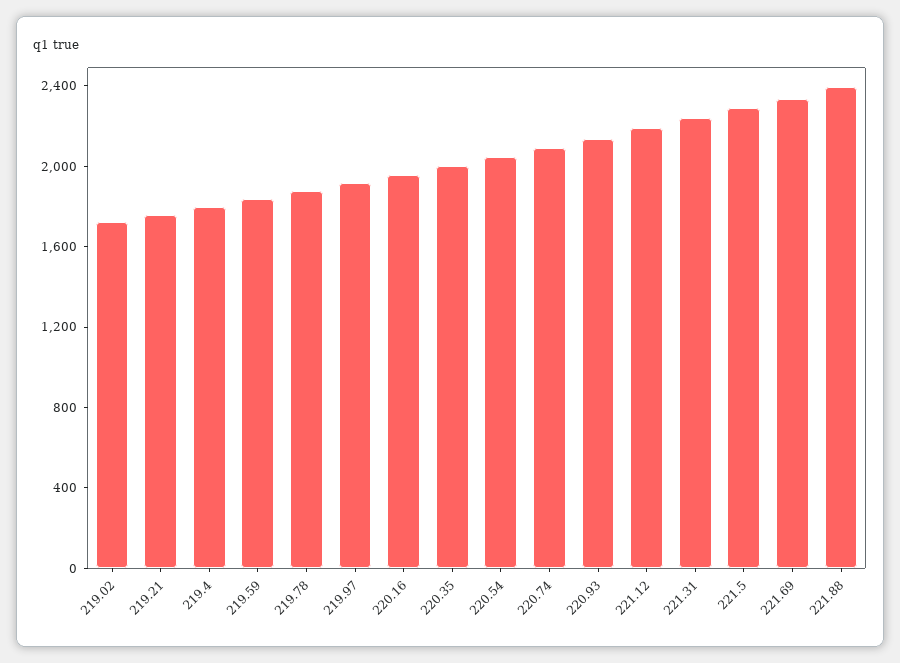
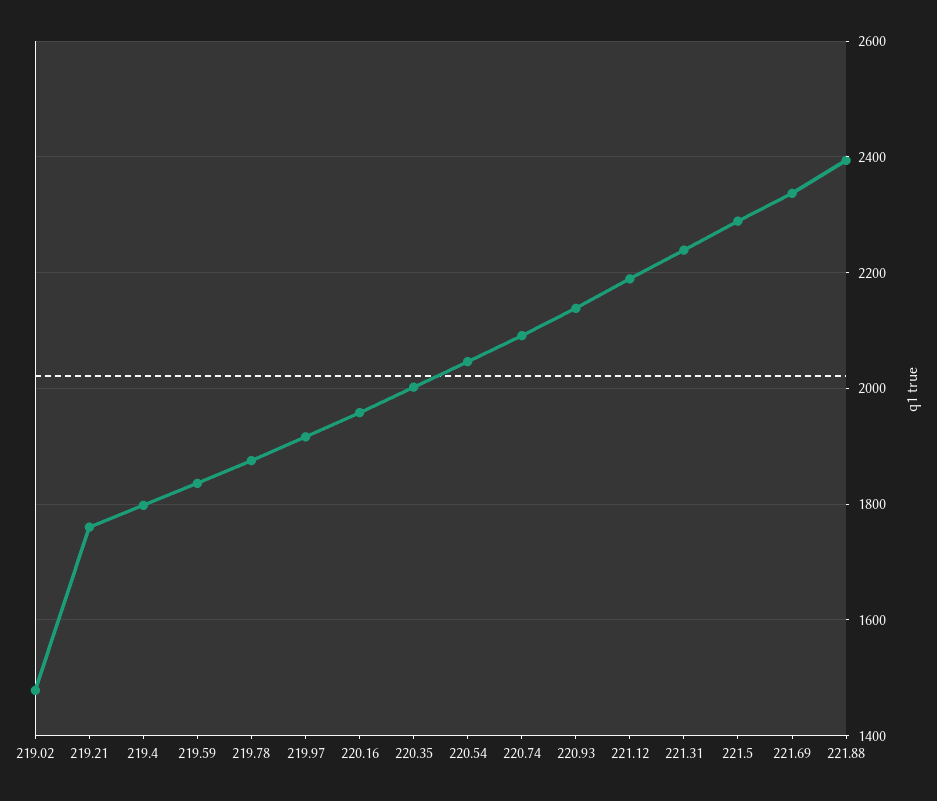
  {
-   "219.02": 1700,
+   "219.02": 1480,
    "219.21": 1760,
    "219.4": 1800,
    "219.59": 1840,
    "219.78": 1880,
    "219.97": 1920,
    "220.16": 1960,
    "220.35": 2000,
    "220.54": 2040,
    "220.74": 2100,
    "220.93": 2140,
    "221.12": 2180,
    "221.31": 2240,
    "221.5": 2280,
    "221.69": 2340,
    "221.88": 2400
  }

